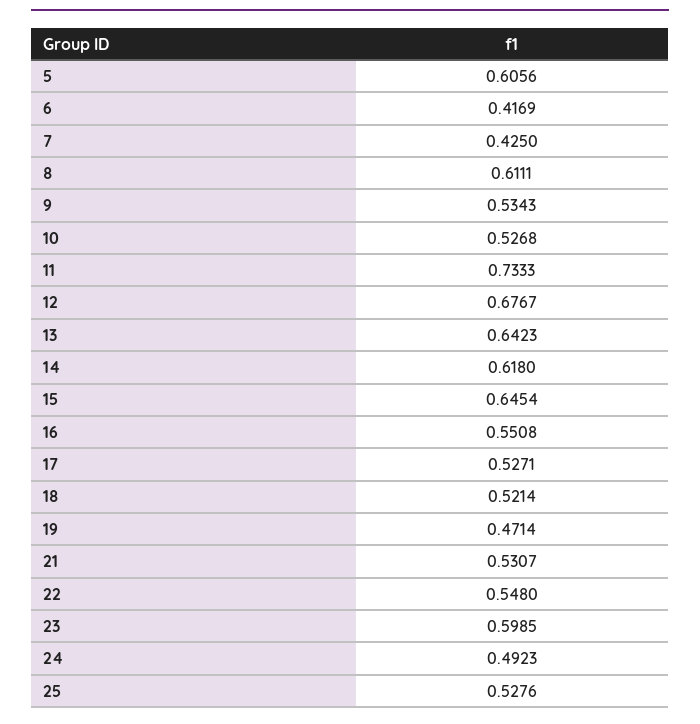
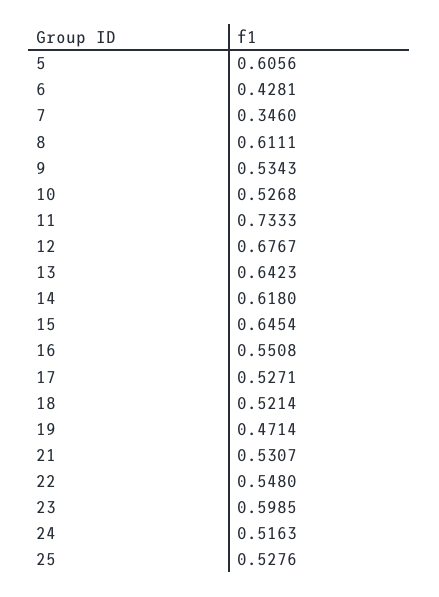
  {
    "5": 0.6056,
-   "6": 0.4169,
+   "6": 0.4281,
-   "7": 0.425,
+   "7": 0.346,
    "8": 0.6111,
    "9": 0.5343,
    "10": 0.5268,
    "11": 0.7333,
    "12": 0.6767,
    "13": 0.6423,
    "14": 0.618,
    "15": 0.6454,
    "16": 0.5508,
    "17": 0.5271,
    "18": 0.5214,
    "19": 0.4714,
    "21": 0.5307,
    "22": 0.548,
    "23": 0.5985,
-   "24": 0.4923,
+   "24": 0.5163,
    "25": 0.5276
  }

